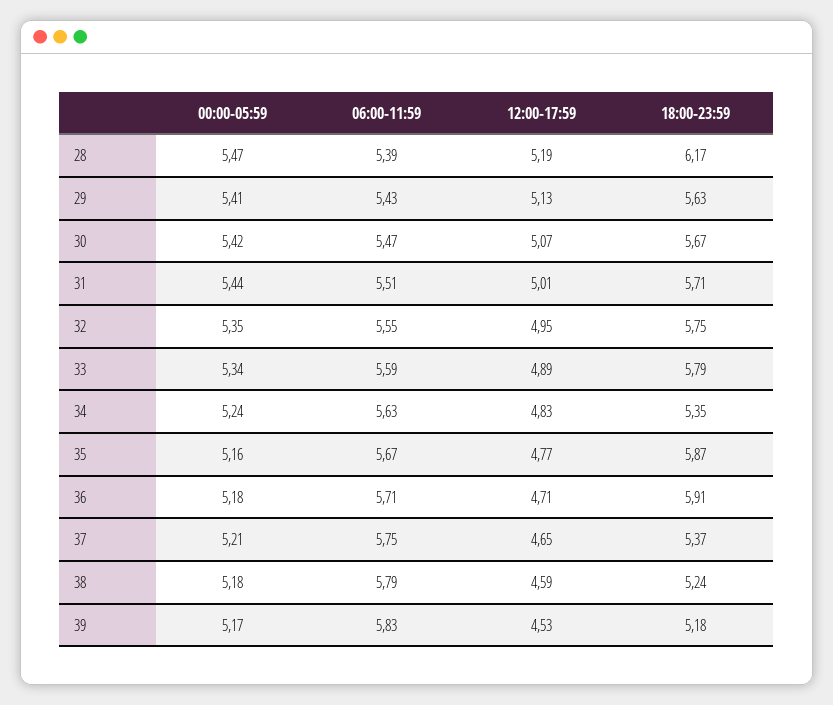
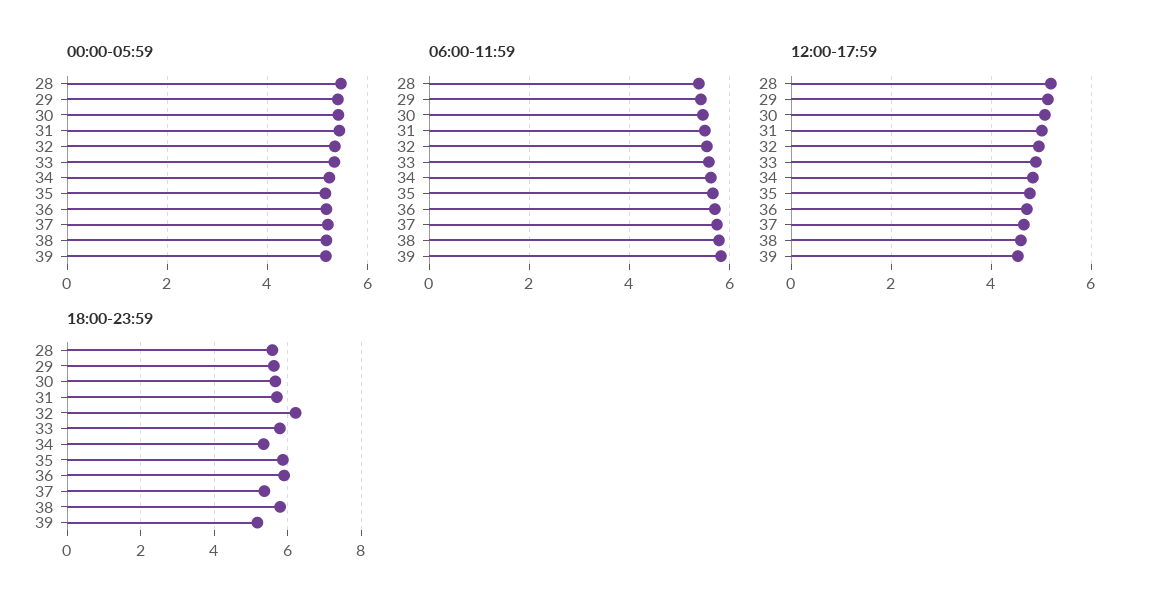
  {
    "00:00-05:59": {
      "28": 5.47,
      "29": 5.41,
      "30": 5.42,
      "31": 5.44,
      "32": 5.35,
      "33": 5.34,
      "34": 5.24,
      "35": 5.16,
      "36": 5.18,
      "37": 5.21,
      "38": 5.18,
      "39": 5.17
    },
    "06:00-11:59": {
      "28": 5.39,
      "29": 5.43,
      "30": 5.47,
      "31": 5.51,
      "32": 5.55,
      "33": 5.59,
      "34": 5.63,
      "35": 5.67,
      "36": 5.71,
      "37": 5.75,
      "38": 5.79,
      "39": 5.83
    },
    "12:00-17:59": {
      "28": 5.19,
      "29": 5.13,
      "30": 5.07,
      "31": 5.01,
      "32": 4.95,
      "33": 4.89,
      "34": 4.83,
      "35": 4.77,
      "36": 4.71,
      "37": 4.65,
      "38": 4.59,
      "39": 4.53
    },
    "18:00-23:59": {
-     "28": 6.17,
+     "28": 5.6,
      "29": 5.63,
      "30": 5.67,
      "31": 5.71,
-     "32": 5.75,
+     "32": 6.2,
      "33": 5.79,
      "34": 5.35,
      "35": 5.87,
      "36": 5.91,
      "37": 5.37,
-     "38": 5.24,
+     "38": 5.8,
      "39": 5.18
    }
  }

